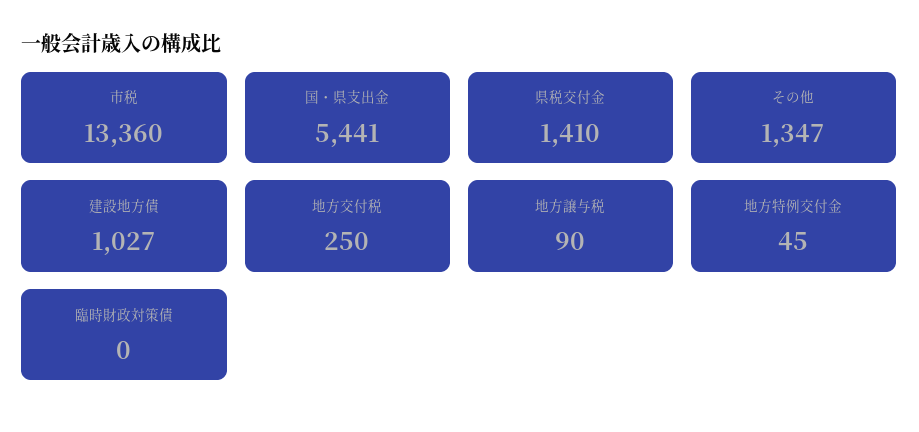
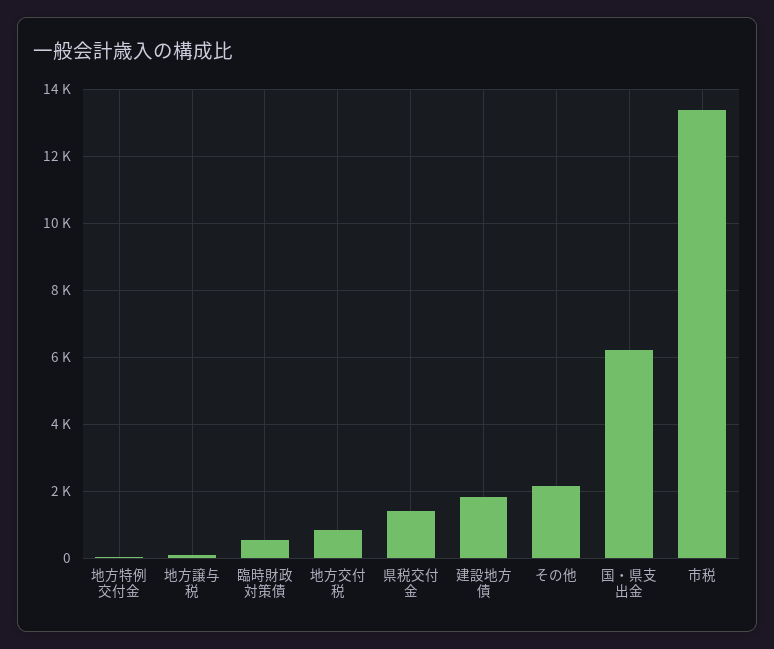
  {
    "市税": 13360,
-   "国・県支出金": 5441,
+   "国・県支出金": 6200,
    "県税交付金": 1410,
-   "その他": 1347,
+   "その他": 2200,
-   "建設地方債": 1027,
+   "建設地方債": 1800,
-   "地方交付税": 250,
+   "地方交付税": 800,
    "地方譲与税": 90,
    "地方特例交付金": 45,
-   "臨時財政対策債": 0
+   "臨時財政対策債": 600
  }

